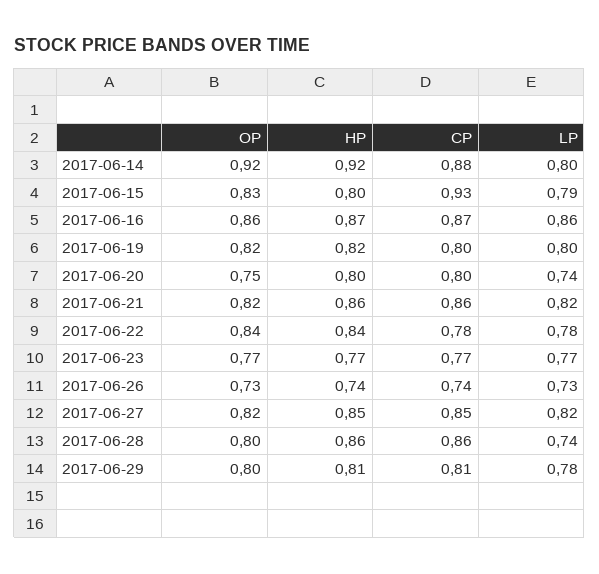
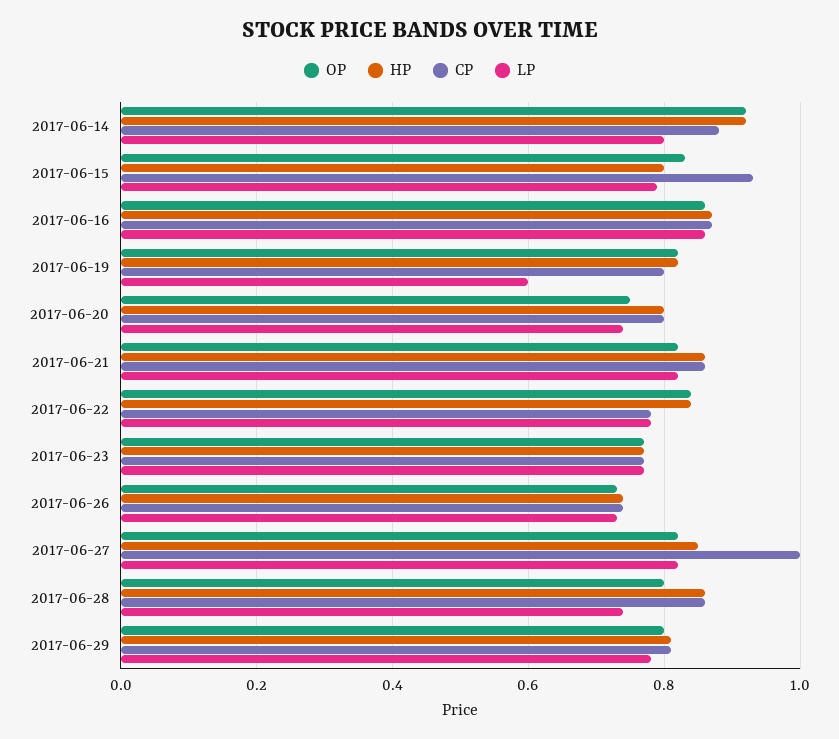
  {
    "OP": {
      "2017-06-14": 0.92,
      "2017-06-15": 0.83,
      "2017-06-16": 0.86,
      "2017-06-19": 0.82,
      "2017-06-20": 0.75,
      "2017-06-21": 0.82,
      "2017-06-22": 0.84,
      "2017-06-23": 0.77,
      "2017-06-26": 0.73,
      "2017-06-27": 0.82,
      "2017-06-28": 0.8,
      "2017-06-29": 0.8
    },
    "HP": {
      "2017-06-14": 0.92,
      "2017-06-15": 0.8,
      "2017-06-16": 0.87,
      "2017-06-19": 0.82,
      "2017-06-20": 0.8,
      "2017-06-21": 0.86,
      "2017-06-22": 0.84,
      "2017-06-23": 0.77,
      "2017-06-26": 0.74,
      "2017-06-27": 0.85,
      "2017-06-28": 0.86,
      "2017-06-29": 0.81
    },
    "CP": {
      "2017-06-14": 0.88,
      "2017-06-15": 0.93,
      "2017-06-16": 0.87,
      "2017-06-19": 0.8,
      "2017-06-20": 0.8,
      "2017-06-21": 0.86,
      "2017-06-22": 0.78,
      "2017-06-23": 0.77,
      "2017-06-26": 0.74,
-     "2017-06-27": 0.85,
+     "2017-06-27": 1,
      "2017-06-28": 0.86,
      "2017-06-29": 0.81
    },
    "LP": {
      "2017-06-14": 0.8,
      "2017-06-15": 0.79,
      "2017-06-16": 0.86,
-     "2017-06-19": 0.8,
+     "2017-06-19": 0.6,
      "2017-06-20": 0.74,
      "2017-06-21": 0.82,
      "2017-06-22": 0.78,
      "2017-06-23": 0.77,
      "2017-06-26": 0.73,
      "2017-06-27": 0.82,
      "2017-06-28": 0.74,
      "2017-06-29": 0.78
    }
  }

